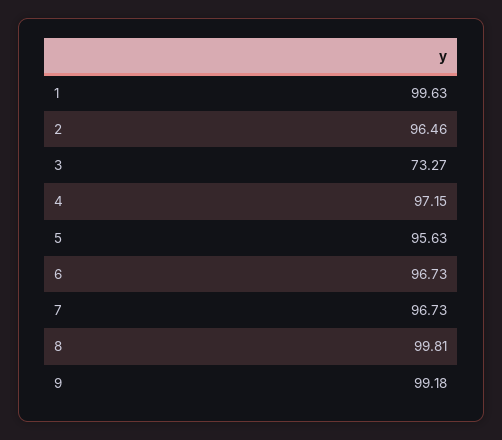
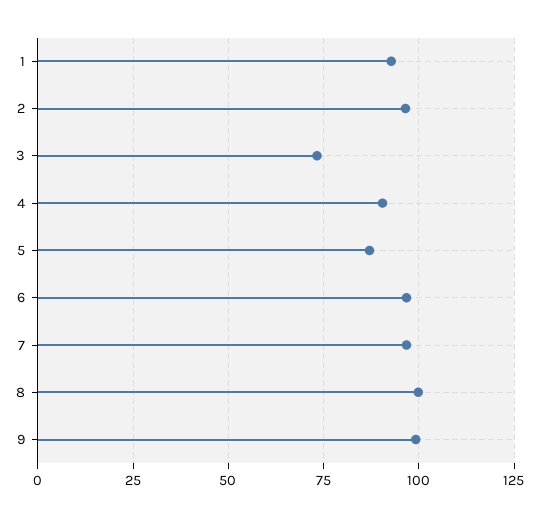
  {
-   "1": 99.63,
+   "1": 92.5,
    "2": 96.46,
    "3": 73.27,
-   "4": 97.15,
+   "4": 90,
-   "5": 95.63,
+   "5": 87.5,
    "6": 96.73,
    "7": 96.73,
    "8": 99.81,
    "9": 99.18
  }

